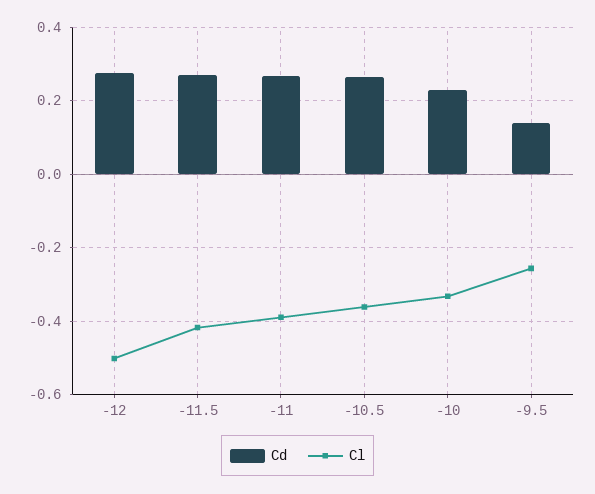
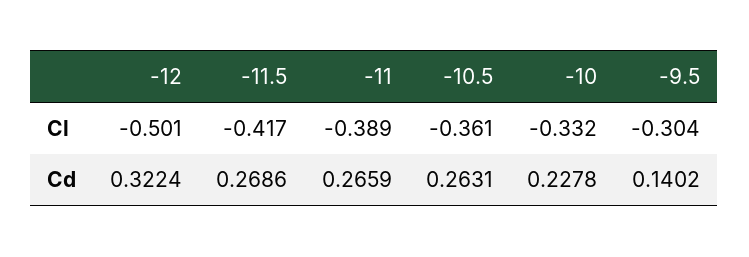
  {
    "Cd": {
-     "-12": 0.28,
+     "-12": 0.3224,
      "-11.5": 0.2686,
      "-11": 0.2659,
      "-10.5": 0.2631,
      "-10": 0.2278,
      "-9.5": 0.1402
    },
    "Cl": {
      "-12": -0.501,
      "-11.5": -0.417,
      "-11": -0.389,
      "-10.5": -0.361,
      "-10": -0.332,
-     "-9.5": -0.26
+     "-9.5": -0.304
    }
  }

